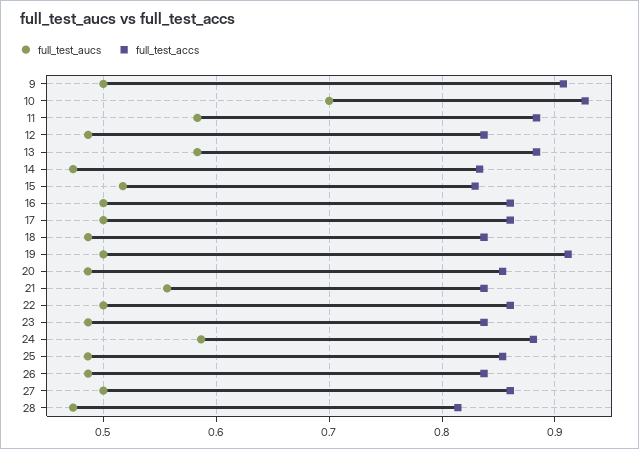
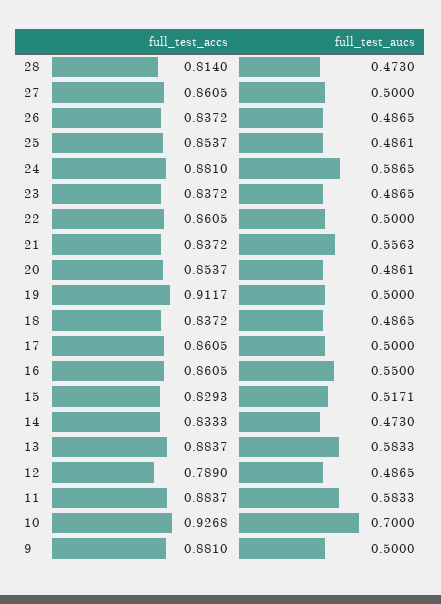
  {
    "full_test_aucs": {
      "9": 0.5,
      "10": 0.7,
      "11": 0.5833,
      "12": 0.4865,
      "13": 0.5833,
      "14": 0.473,
      "15": 0.5171,
-     "16": 0.5,
+     "16": 0.55,
      "17": 0.5,
      "18": 0.4865,
      "19": 0.5,
      "20": 0.4861,
      "21": 0.5563,
      "22": 0.5,
      "23": 0.4865,
      "24": 0.5865,
      "25": 0.4861,
      "26": 0.4865,
      "27": 0.5,
      "28": 0.473
    },
    "full_test_accs": {
-     "9": 0.91,
+     "9": 0.881,
      "10": 0.9268,
      "11": 0.8837,
-     "12": 0.84,
+     "12": 0.789,
      "13": 0.8837,
      "14": 0.8333,
      "15": 0.8293,
      "16": 0.8605,
      "17": 0.8605,
      "18": 0.8372,
      "19": 0.9117,
      "20": 0.8537,
      "21": 0.8372,
      "22": 0.8605,
      "23": 0.8372,
      "24": 0.881,
      "25": 0.8537,
      "26": 0.8372,
      "27": 0.8605,
      "28": 0.814
    }
  }

